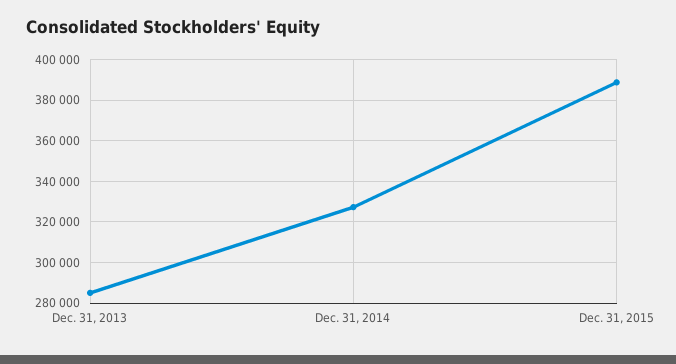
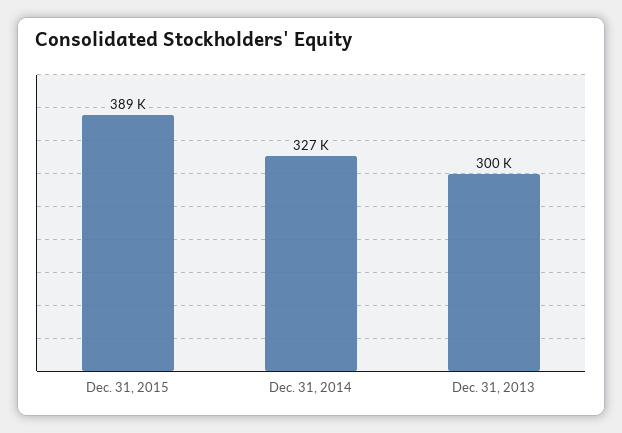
  {
-   "Dec. 31, 2013": 285000,
+   "Dec. 31, 2013": 300000,
    "Dec. 31, 2014": 327000,
    "Dec. 31, 2015": 389000
  }

